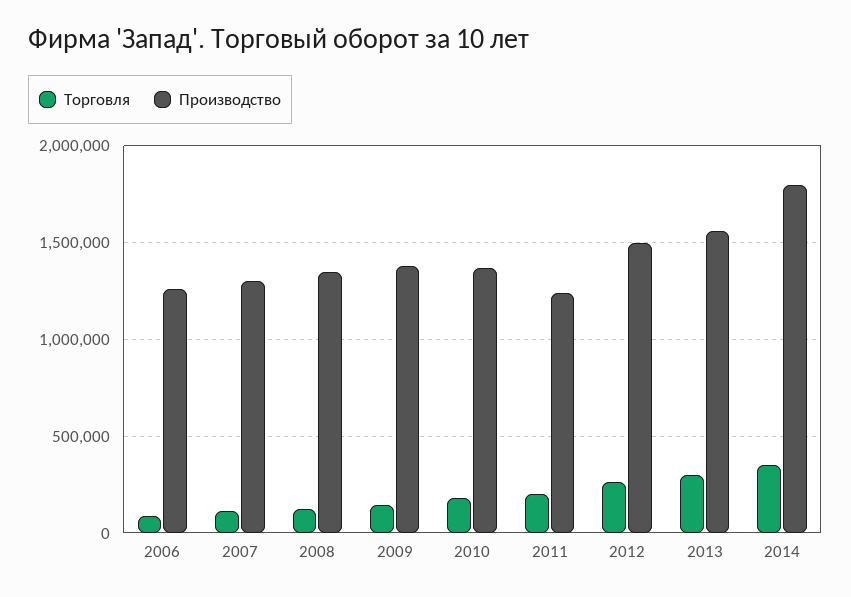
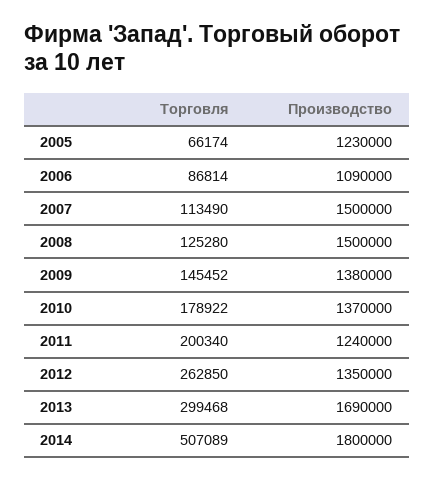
  {
    "Торговля": {
      "2006": 86814,
      "2007": 113490,
      "2008": 125280,
      "2009": 145452,
      "2010": 178922,
      "2011": 200340,
      "2012": 262850,
      "2013": 299468,
-     "2014": 350000
+     "2014": 507089,
+     "2005": 66174
    },
    "Производство": {
-     "2006": 1250000,
+     "2006": 1090000,
-     "2007": 1300000,
+     "2007": 1500000,
-     "2008": 1350000,
+     "2008": 1500000,
      "2009": 1380000,
      "2010": 1370000,
      "2011": 1240000,
-     "2012": 1500000,
+     "2012": 1350000,
-     "2013": 1550000,
+     "2013": 1690000,
-     "2014": 1800000
+     "2014": 1800000,
+     "2005": 1230000
    }
  }

